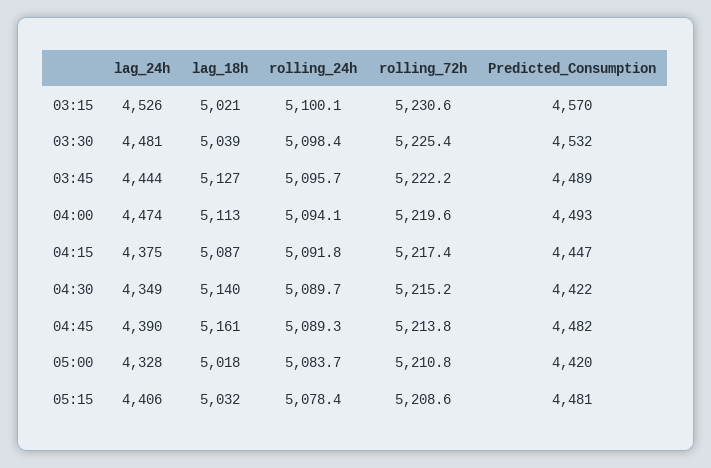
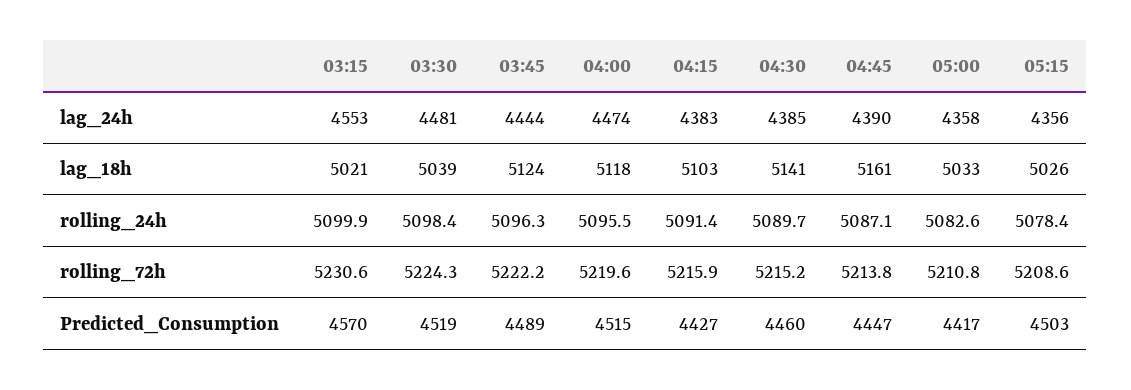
  {
    "lag_24h": {
-     "03:15": 4526,
+     "03:15": 4553,
      "03:30": 4481,
      "03:45": 4444,
      "04:00": 4474,
-     "04:15": 4375,
+     "04:15": 4383,
-     "04:30": 4349,
+     "04:30": 4385,
      "04:45": 4390,
-     "05:00": 4328,
+     "05:00": 4358,
-     "05:15": 4406
+     "05:15": 4356
    },
    "lag_18h": {
      "03:15": 5021,
      "03:30": 5039,
-     "03:45": 5127,
+     "03:45": 5124,
-     "04:00": 5113,
+     "04:00": 5118,
-     "04:15": 5087,
+     "04:15": 5103,
-     "04:30": 5140,
+     "04:30": 5141,
      "04:45": 5161,
-     "05:00": 5018,
+     "05:00": 5033,
-     "05:15": 5032
+     "05:15": 5026
    },
    "rolling_24h": {
-     "03:15": 5100.1,
+     "03:15": 5099.9,
      "03:30": 5098.4,
-     "03:45": 5095.7,
+     "03:45": 5096.3,
-     "04:00": 5094.1,
+     "04:00": 5095.5,
-     "04:15": 5091.8,
+     "04:15": 5091.4,
      "04:30": 5089.7,
-     "04:45": 5089.3,
+     "04:45": 5087.1,
-     "05:00": 5083.7,
+     "05:00": 5082.6,
      "05:15": 5078.4
    },
    "rolling_72h": {
      "03:15": 5230.6,
-     "03:30": 5225.4,
+     "03:30": 5224.3,
      "03:45": 5222.2,
      "04:00": 5219.6,
-     "04:15": 5217.4,
+     "04:15": 5215.9,
      "04:30": 5215.2,
      "04:45": 5213.8,
      "05:00": 5210.8,
      "05:15": 5208.6
    },
    "Predicted_Consumption": {
      "03:15": 4570,
-     "03:30": 4532,
+     "03:30": 4519,
      "03:45": 4489,
-     "04:00": 4493,
+     "04:00": 4515,
-     "04:15": 4447,
+     "04:15": 4427,
-     "04:30": 4422,
+     "04:30": 4460,
-     "04:45": 4482,
+     "04:45": 4447,
-     "05:00": 4420,
+     "05:00": 4417,
-     "05:15": 4481
+     "05:15": 4503
    }
  }

